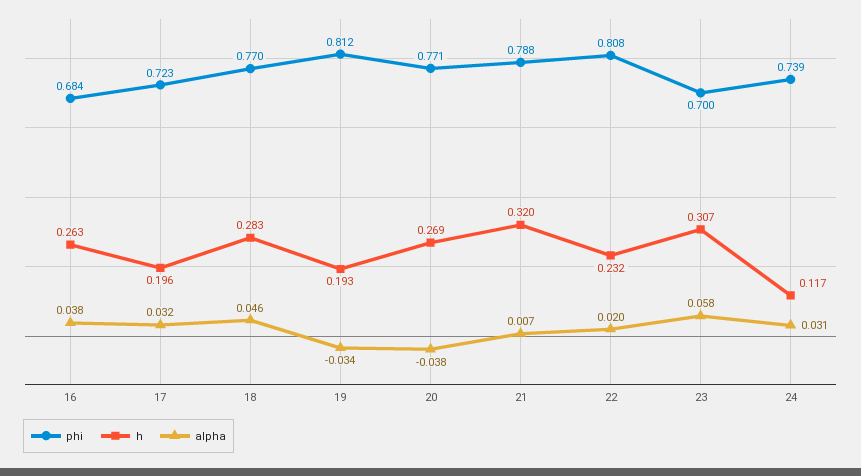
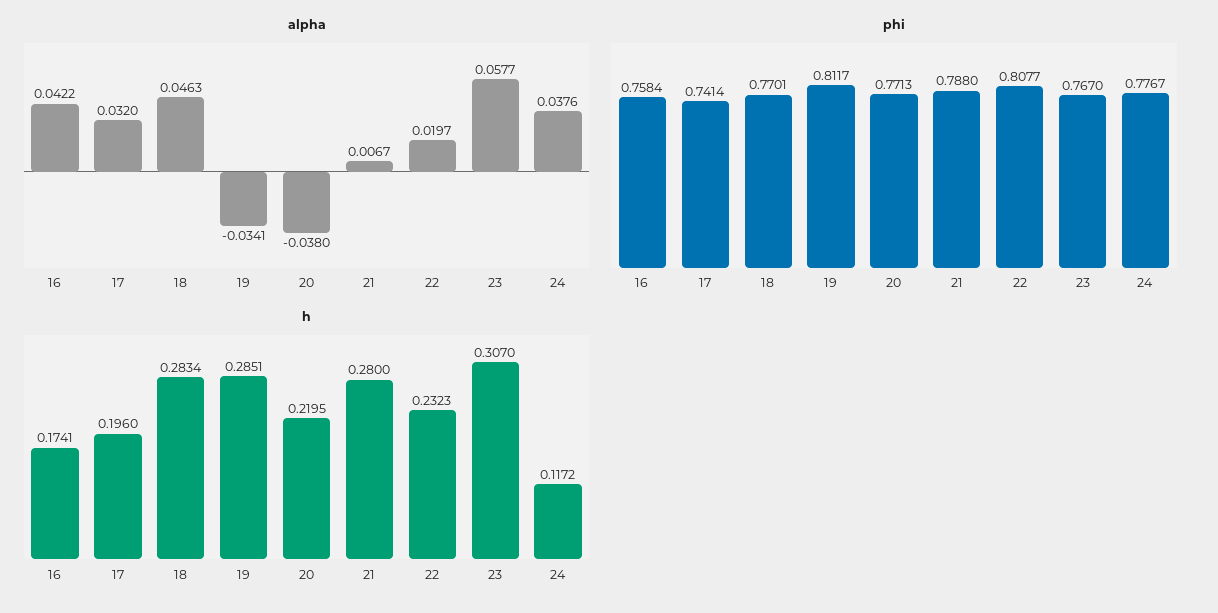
  {
    "phi": {
-     "16": 0.684,
+     "16": 0.7584,
-     "17": 0.723,
+     "17": 0.7414,
      "18": 0.7701,
      "19": 0.8117,
      "20": 0.7713,
      "21": 0.788,
      "22": 0.8077,
-     "23": 0.7,
+     "23": 0.767,
-     "24": 0.739
+     "24": 0.7767
    },
    "h": {
-     "16": 0.263,
+     "16": 0.1741,
      "17": 0.196,
      "18": 0.2834,
-     "19": 0.193,
+     "19": 0.2851,
-     "20": 0.269,
+     "20": 0.2195,
-     "21": 0.32,
+     "21": 0.28,
      "22": 0.2323,
      "23": 0.307,
      "24": 0.1172
    },
    "alpha": {
-     "16": 0.038,
+     "16": 0.0422,
      "17": 0.032,
      "18": 0.0463,
      "19": -0.0341,
      "20": -0.038,
      "21": 0.0067,
      "22": 0.0197,
      "23": 0.0577,
-     "24": 0.031
+     "24": 0.0376
    }
  }

